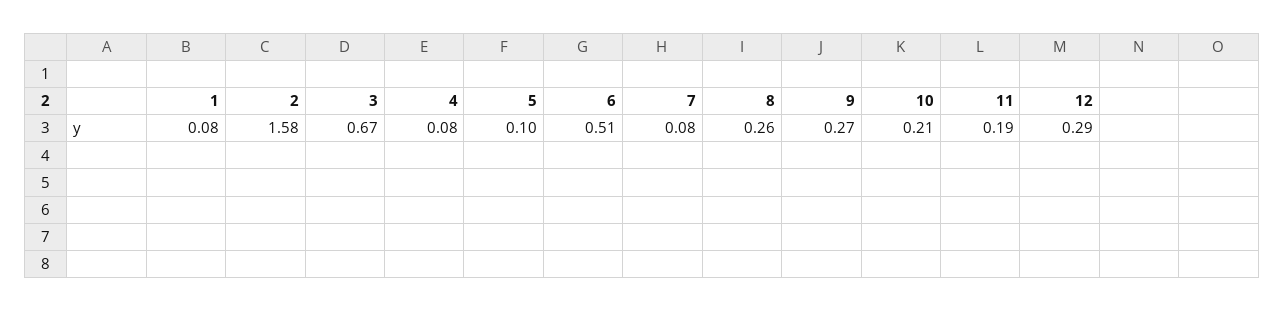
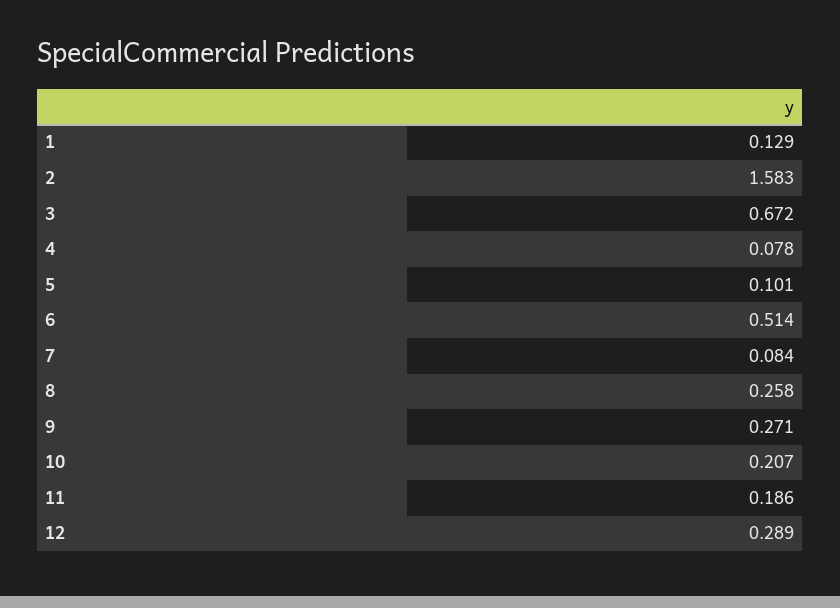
  {
-   "1": 0.08,
+   "1": 0.129,
    "2": 1.583,
    "3": 0.672,
    "4": 0.078,
    "5": 0.101,
    "6": 0.514,
    "7": 0.084,
    "8": 0.258,
    "9": 0.271,
    "10": 0.207,
    "11": 0.186,
    "12": 0.289
  }

